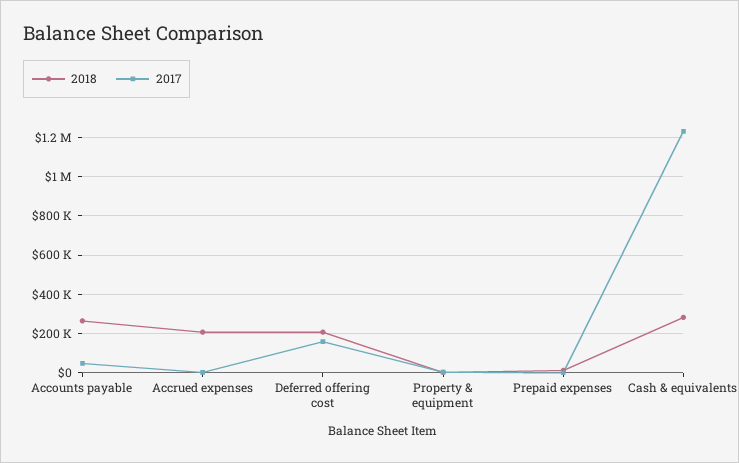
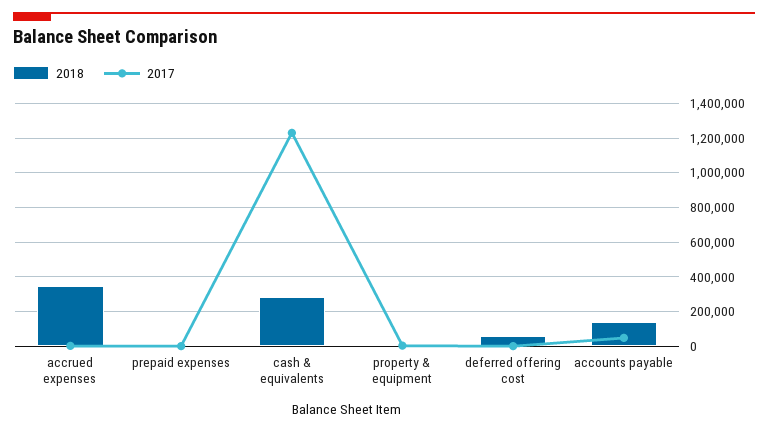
  {
    "2018": {
-     "Accounts payable": 250000,
+     "Accounts payable": 150000,
-     "Accrued expenses": 200000,
+     "Accrued expenses": 350000,
-     "Deferred offering cost": 200000,
+     "Deferred offering cost": 50000,
      "Property & equipment": 0,
      "Prepaid expenses": 0,
      "Cash & equivalents": 300000
    },
    "2017": {
      "Accounts payable": 50000,
      "Accrued expenses": 0,
-     "Deferred offering cost": 150000,
+     "Deferred offering cost": 0,
      "Property & equipment": 0,
      "Prepaid expenses": 0,
      "Cash & equivalents": 1250000
    }
  }

